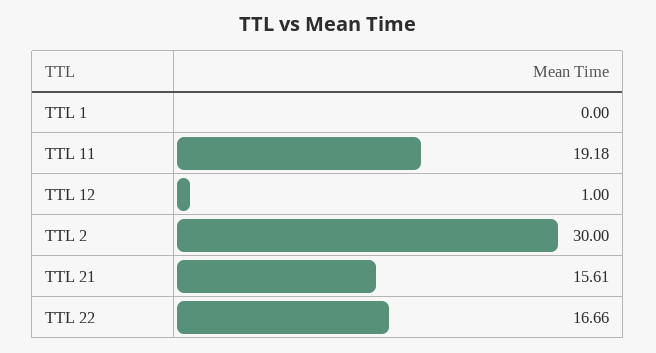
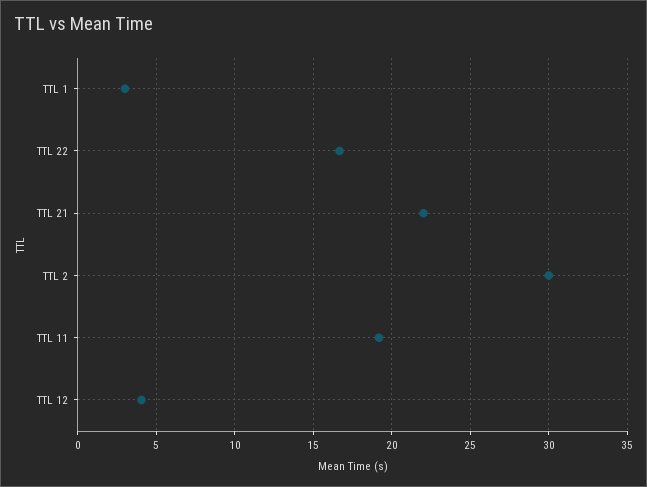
  {
-   "TTL 1": 0,
+   "TTL 1": 3,
    "TTL 11": 19.18,
-   "TTL 12": 1,
+   "TTL 12": 4,
    "TTL 2": 30,
-   "TTL 21": 15.61,
+   "TTL 21": 22,
    "TTL 22": 16.66
  }

